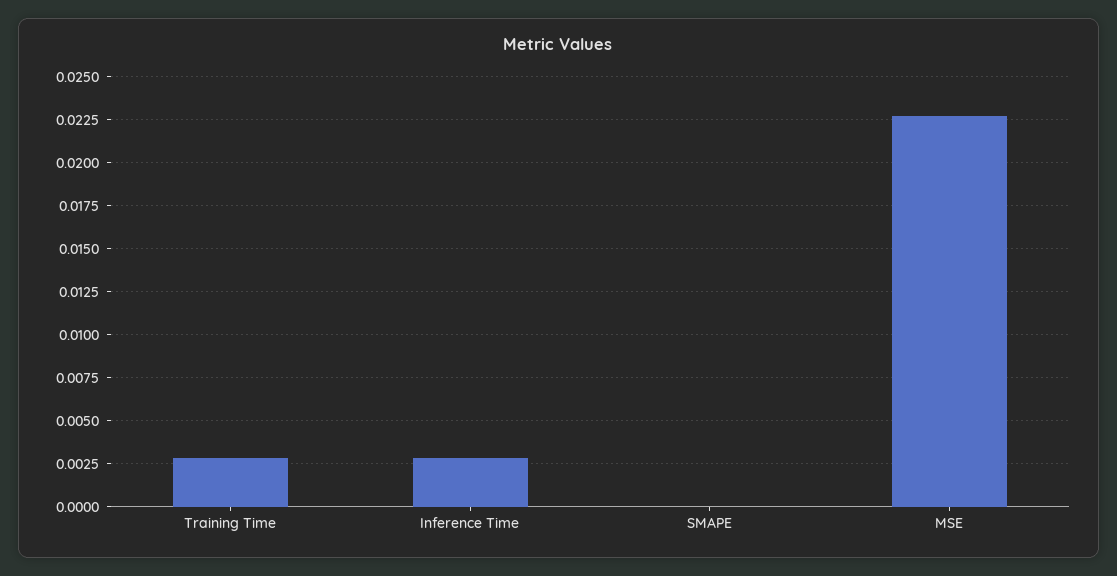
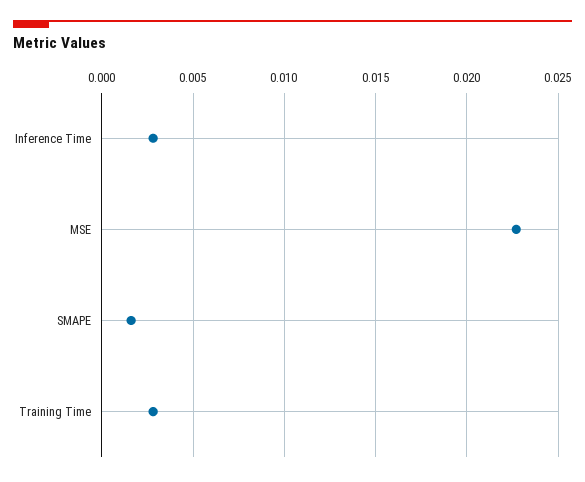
  {
    "Training Time": 0.003,
    "Inference Time": 0.003,
-   "SMAPE": 0,
+   "SMAPE": 0.0015,
    "MSE": 0.0225
  }

